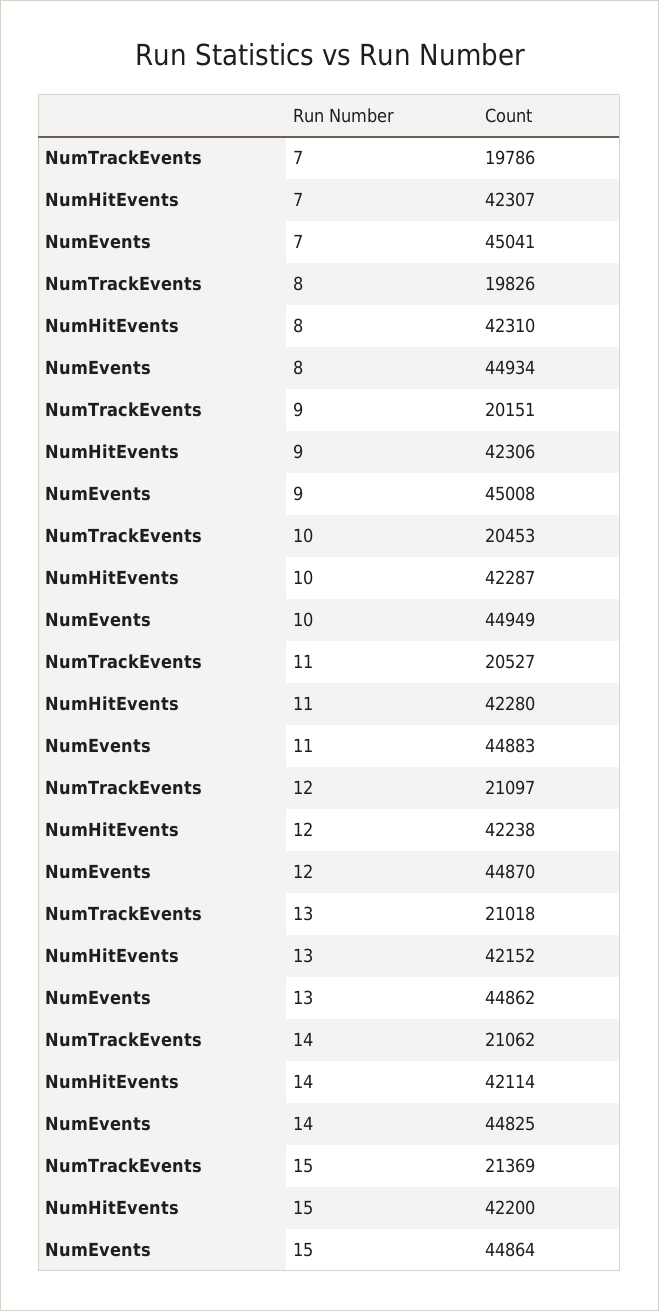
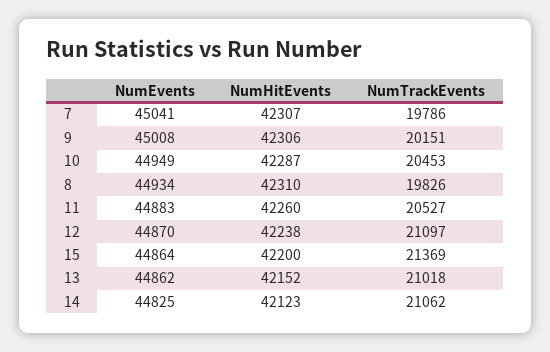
  {
    "NumTrackEvents": {
      "7": 19786,
      "8": 19826,
      "9": 20151,
      "10": 20453,
      "11": 20527,
      "12": 21097,
      "13": 21018,
      "14": 21062,
      "15": 21369
    },
    "NumHitEvents": {
      "7": 42307,
      "8": 42310,
      "9": 42306,
      "10": 42287,
-     "11": 42280,
+     "11": 42260,
      "12": 42238,
      "13": 42152,
-     "14": 42114,
+     "14": 42123,
      "15": 42200
    },
    "NumEvents": {
      "7": 45041,
      "8": 44934,
      "9": 45008,
      "10": 44949,
      "11": 44883,
      "12": 44870,
      "13": 44862,
      "14": 44825,
      "15": 44864
    }
  }

